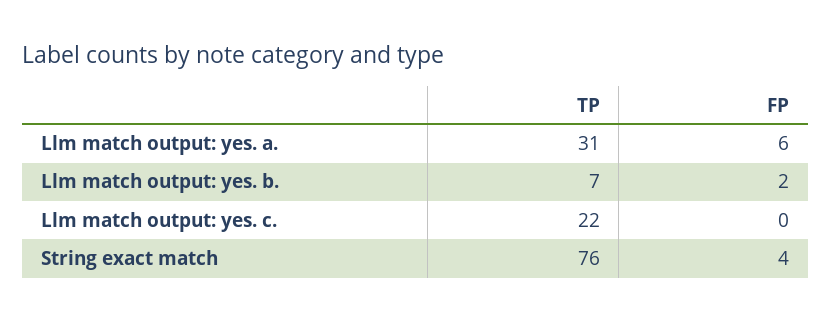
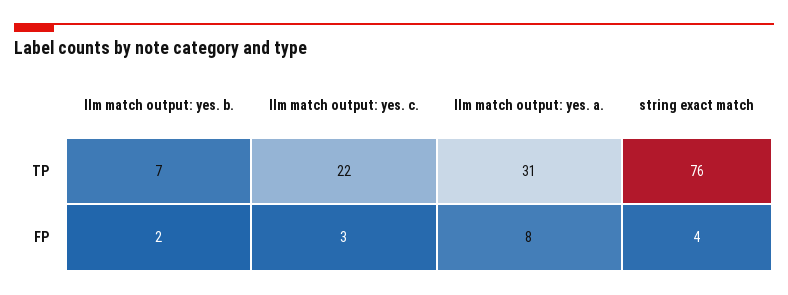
  {
    "TP": {
      "Llm match output: yes. a.": 31,
      "Llm match output: yes. b.": 7,
      "Llm match output: yes. c.": 22,
      "String exact match": 76
    },
    "FP": {
-     "Llm match output: yes. a.": 6,
+     "Llm match output: yes. a.": 8,
      "Llm match output: yes. b.": 2,
-     "Llm match output: yes. c.": 0,
+     "Llm match output: yes. c.": 3,
      "String exact match": 4
    }
  }

